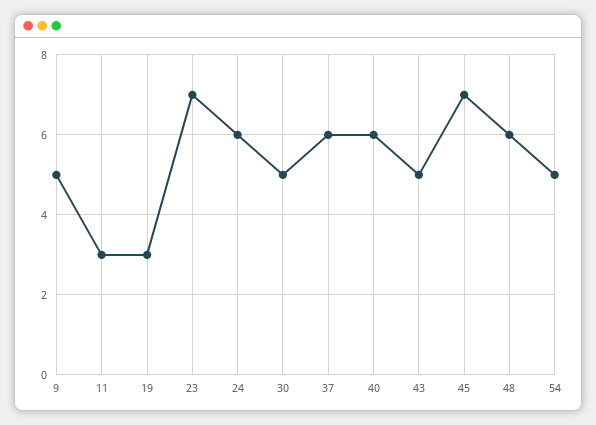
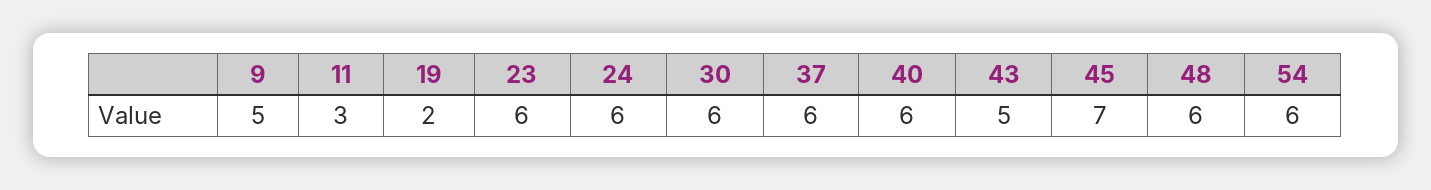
  {
    "9": 5,
    "11": 3,
-   "19": 3,
+   "19": 2,
-   "23": 7,
+   "23": 6,
    "24": 6,
-   "30": 5,
+   "30": 6,
    "37": 6,
    "40": 6,
    "43": 5,
    "45": 7,
    "48": 6,
-   "54": 5
+   "54": 6
  }

